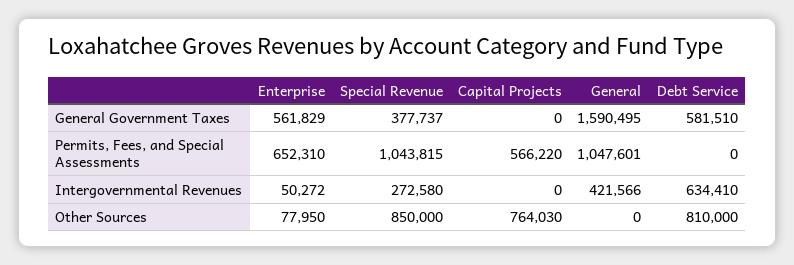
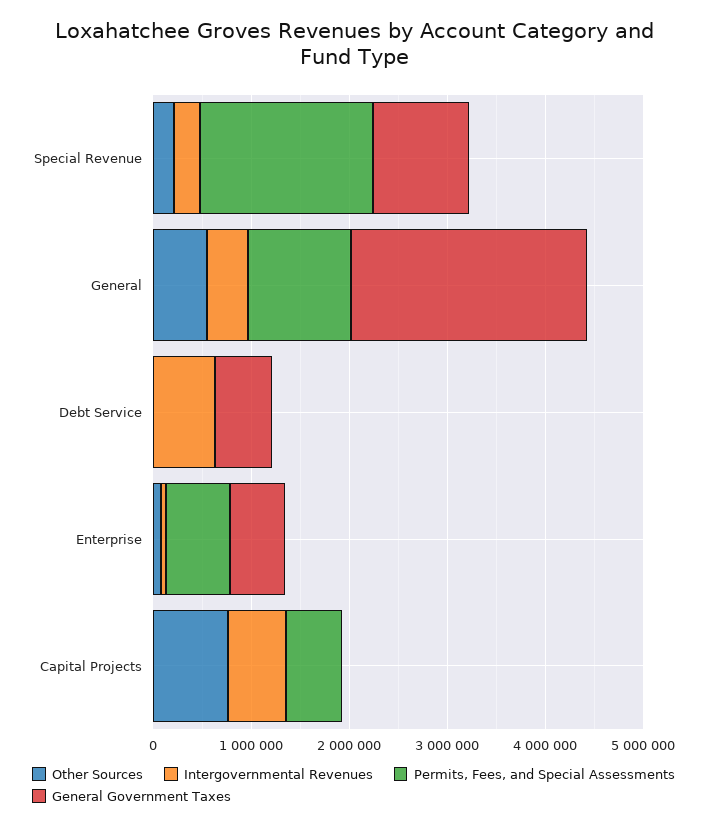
  {
    "General Government Taxes": {
      "Enterprise": 561829,
-     "Special Revenue": 377737,
+     "Special Revenue": 1000000,
      "Capital Projects": 0,
-     "General": 1590495,
+     "General": 2400000,
      "Debt Service": 581510
    },
    "Permits, Fees, and Special Assessments": {
      "Enterprise": 652310,
-     "Special Revenue": 1043815,
+     "Special Revenue": 1800000,
      "Capital Projects": 566220,
      "General": 1047601,
      "Debt Service": 0
    },
    "Intergovernmental Revenues": {
      "Enterprise": 50272,
      "Special Revenue": 272580,
-     "Capital Projects": 0,
+     "Capital Projects": 600000,
      "General": 421566,
      "Debt Service": 634410
    },
    "Other Sources": {
      "Enterprise": 77950,
-     "Special Revenue": 850000,
+     "Special Revenue": 200000,
      "Capital Projects": 764030,
-     "General": 0,
+     "General": 600000,
-     "Debt Service": 810000
+     "Debt Service": 0
    }
  }

